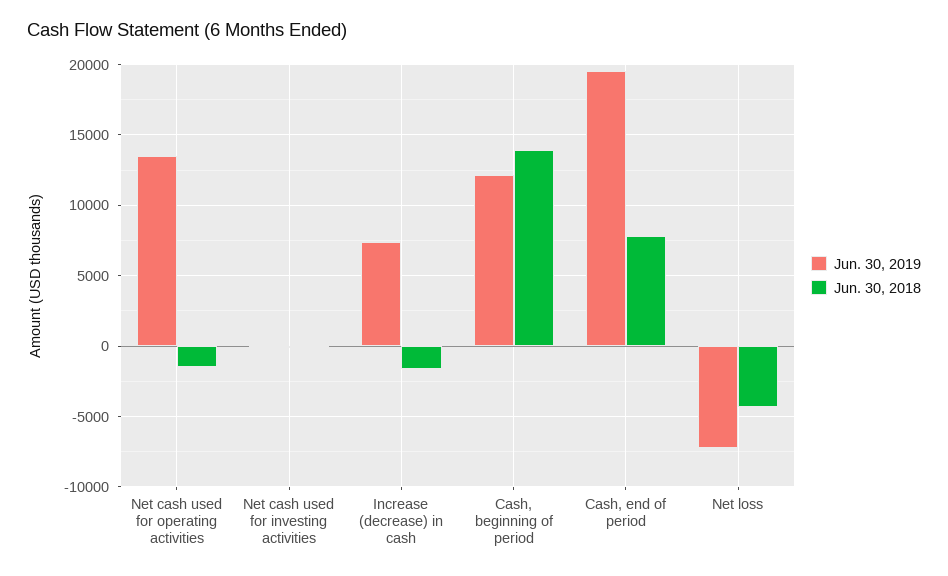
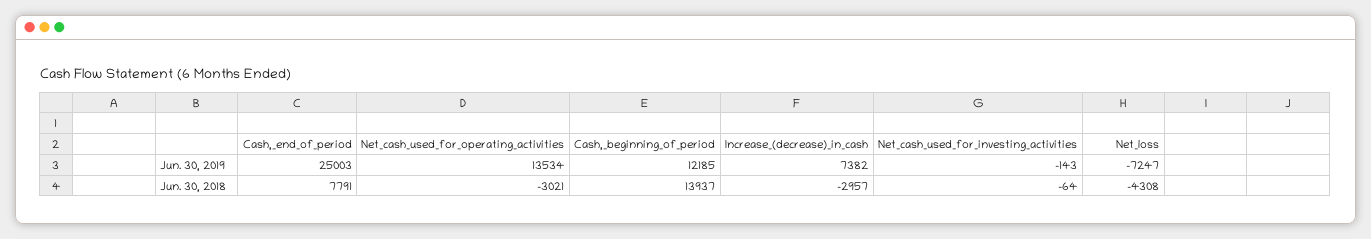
  {
    "Jun. 30, 2019": {
      "Net cash used for operating activities": 13534,
      "Net cash used for investing activities": -143,
      "Increase (decrease) in cash": 7382,
      "Cash, beginning of period": 12185,
-     "Cash, end of period": 19500,
+     "Cash, end of period": 25003,
      "Net loss": -7247
    },
    "Jun. 30, 2018": {
-     "Net cash used for operating activities": -1500,
+     "Net cash used for operating activities": -3021,
      "Net cash used for investing activities": -64,
-     "Increase (decrease) in cash": -1500,
+     "Increase (decrease) in cash": -2957,
      "Cash, beginning of period": 13937,
      "Cash, end of period": 7791,
      "Net loss": -4308
    }
  }

